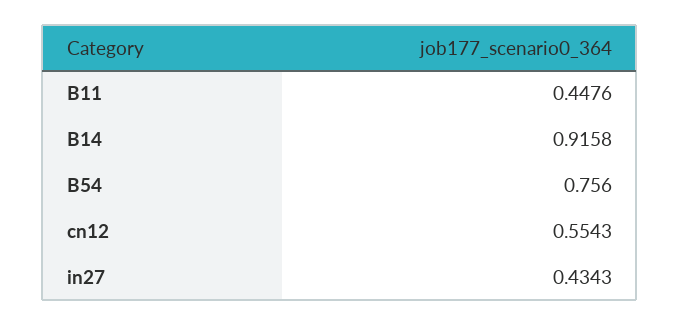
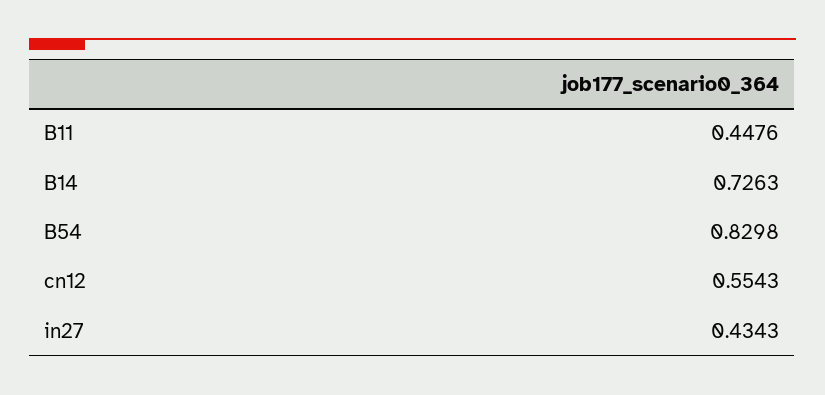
  {
    "B11": 0.4476,
-   "B14": 0.9158,
+   "B14": 0.7263,
-   "B54": 0.756,
+   "B54": 0.8298,
    "cn12": 0.5543,
    "in27": 0.4343
  }

